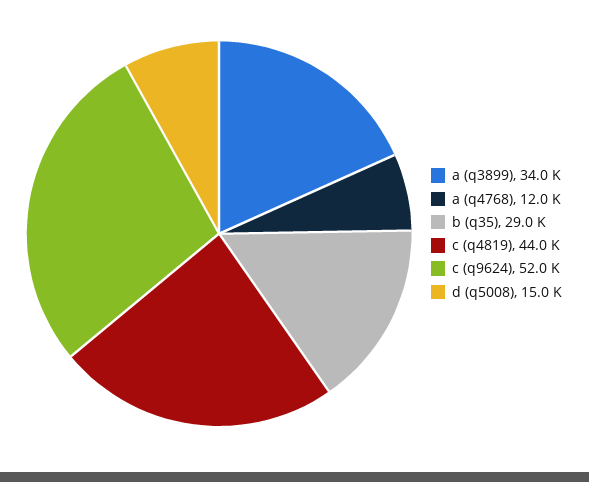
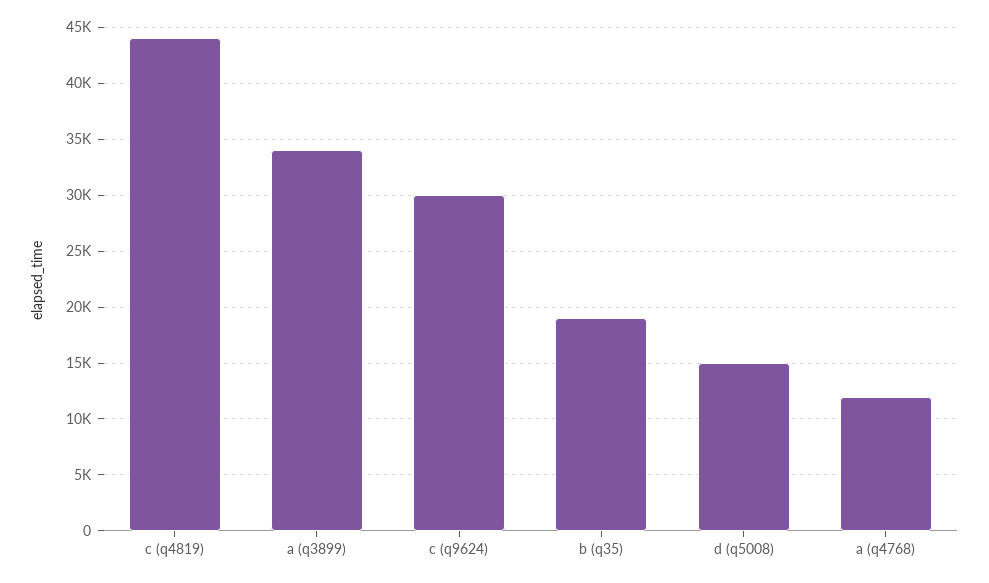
  {
    "a (q3899)": 34000,
    "a (q4768)": 12000,
-   "b (q35)": 29000,
+   "b (q35)": 19000,
    "c (q4819)": 44000,
-   "c (q9624)": 52000,
+   "c (q9624)": 30000,
    "d (q5008)": 15000
  }

